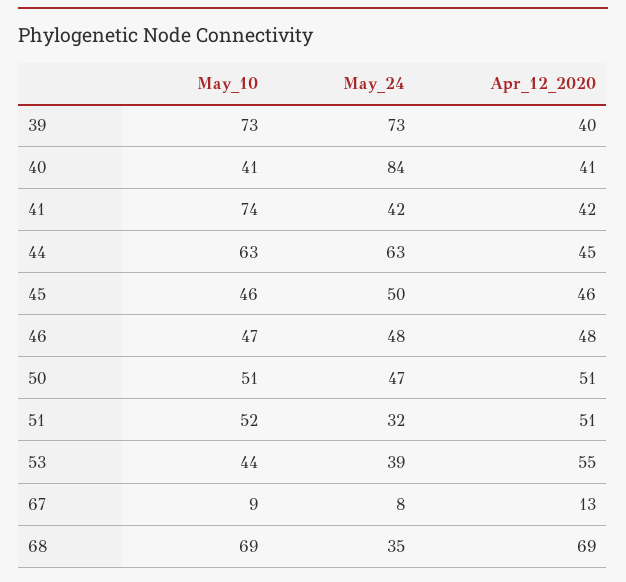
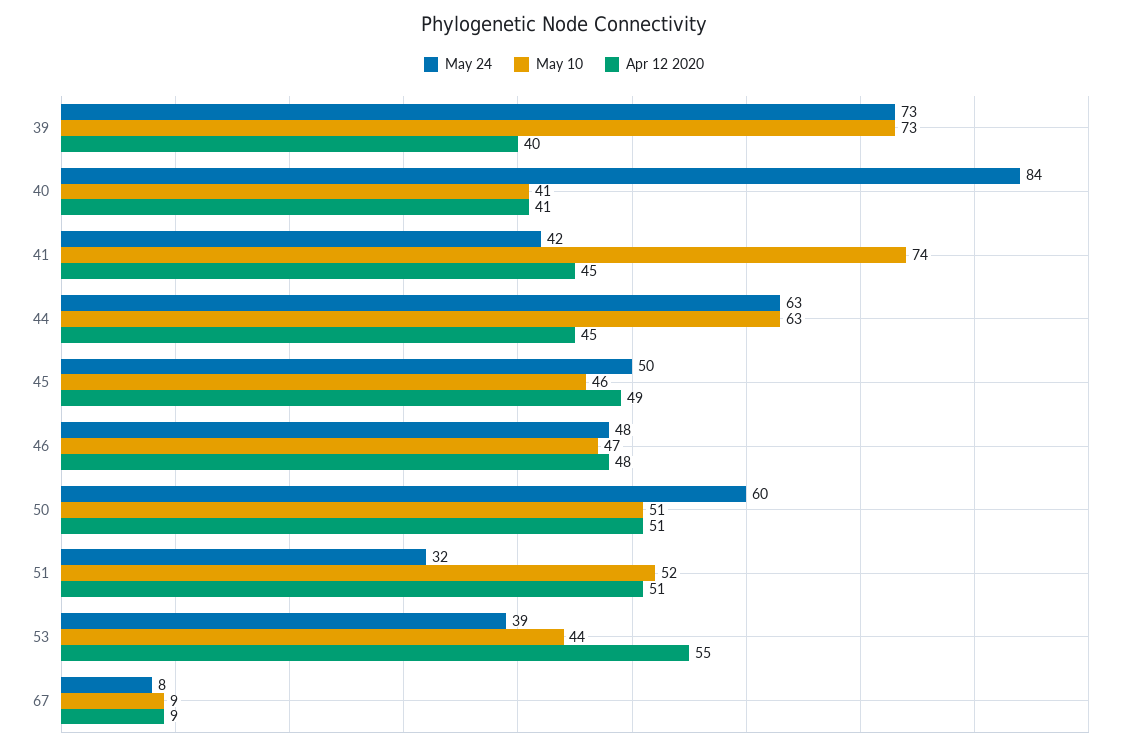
  {
    "May_10": {
      "39": 73,
      "40": 41,
      "41": 74,
      "44": 63,
      "45": 46,
      "46": 47,
      "50": 51,
      "51": 52,
      "53": 44,
-     "67": 9,
+     "67": 9
-     "68": 69
    },
    "May_24": {
      "39": 73,
      "40": 84,
      "41": 42,
      "44": 63,
      "45": 50,
      "46": 48,
-     "50": 47,
+     "50": 60,
      "51": 32,
      "53": 39,
-     "67": 8,
+     "67": 8
-     "68": 35
    },
    "Apr_12_2020": {
      "39": 40,
      "40": 41,
-     "41": 42,
+     "41": 45,
      "44": 45,
-     "45": 46,
+     "45": 49,
      "46": 48,
      "50": 51,
      "51": 51,
      "53": 55,
-     "67": 13,
+     "67": 9
-     "68": 69
    }
  }

